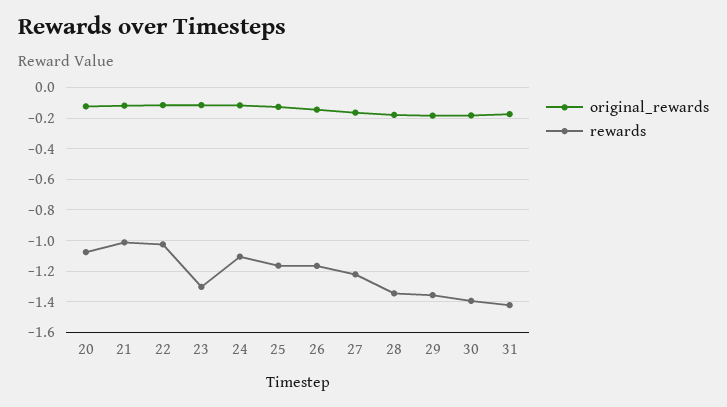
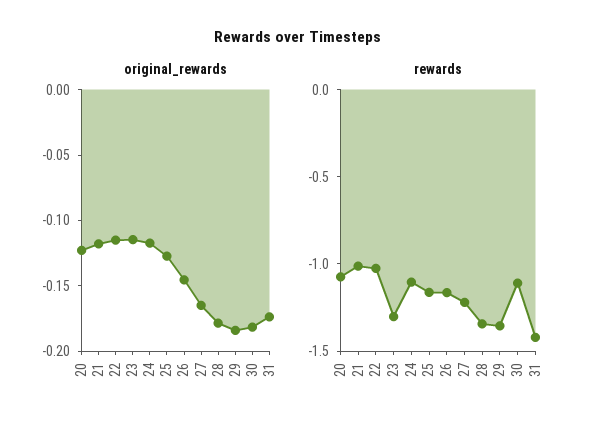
  {
    "original_rewards": {
      "20": -0.12,
      "21": -0.12,
      "22": -0.12,
      "23": -0.11,
      "24": -0.12,
      "25": -0.13,
      "26": -0.15,
      "27": -0.17,
      "28": -0.18,
      "29": -0.18,
      "30": -0.18,
      "31": -0.17
    },
    "rewards": {
      "20": -1.1,
      "21": -1,
      "22": -1.05,
      "23": -1.3,
      "24": -1.1,
      "25": -1.15,
      "26": -1.15,
      "27": -1.2,
      "28": -1.35,
      "29": -1.35,
-     "30": -1.4,
+     "30": -1.1,
      "31": -1.4
    }
  }

